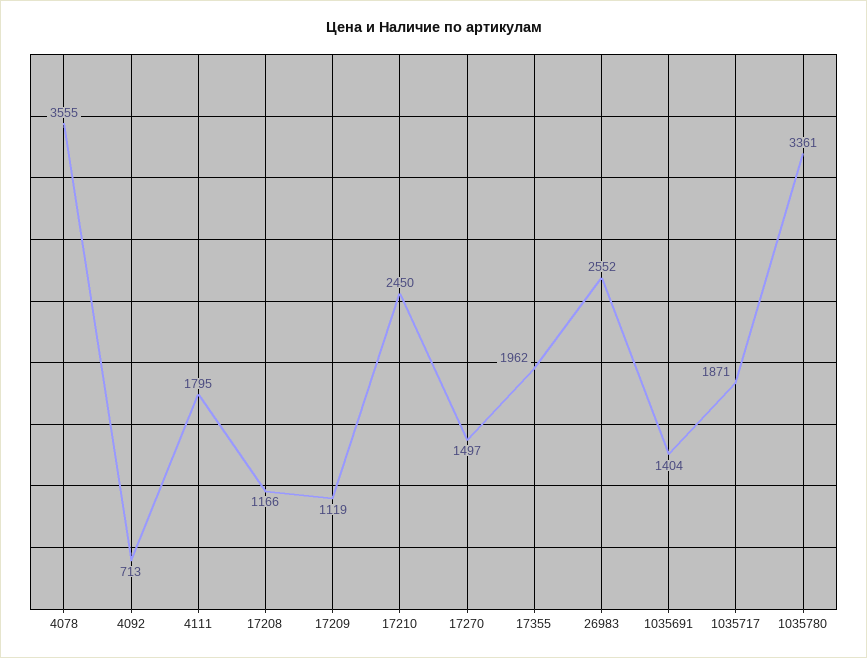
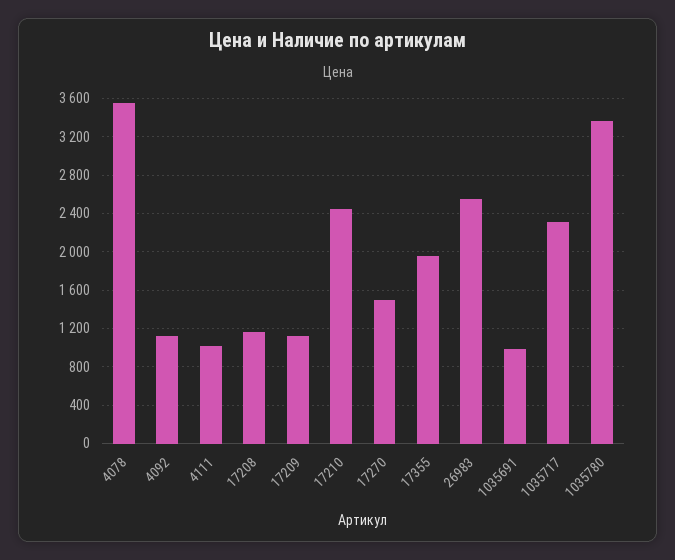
  {
    "4078": 3555,
-   "4092": 713,
+   "4092": 1100,
-   "4111": 1795,
+   "4111": 1000,
    "17208": 1166,
    "17209": 1119,
    "17210": 2450,
    "17270": 1497,
    "17355": 1962,
    "26983": 2552,
-   "1035691": 1404,
+   "1035691": 1000,
-   "1035717": 1871,
+   "1035717": 2300,
    "1035780": 3361
  }

